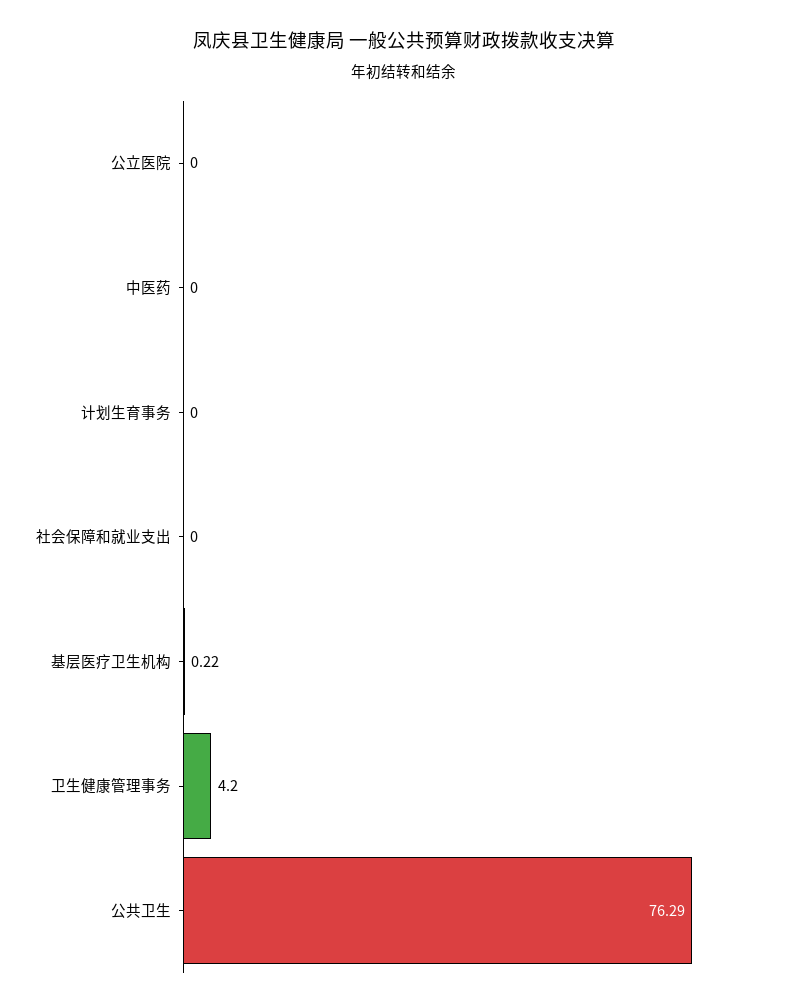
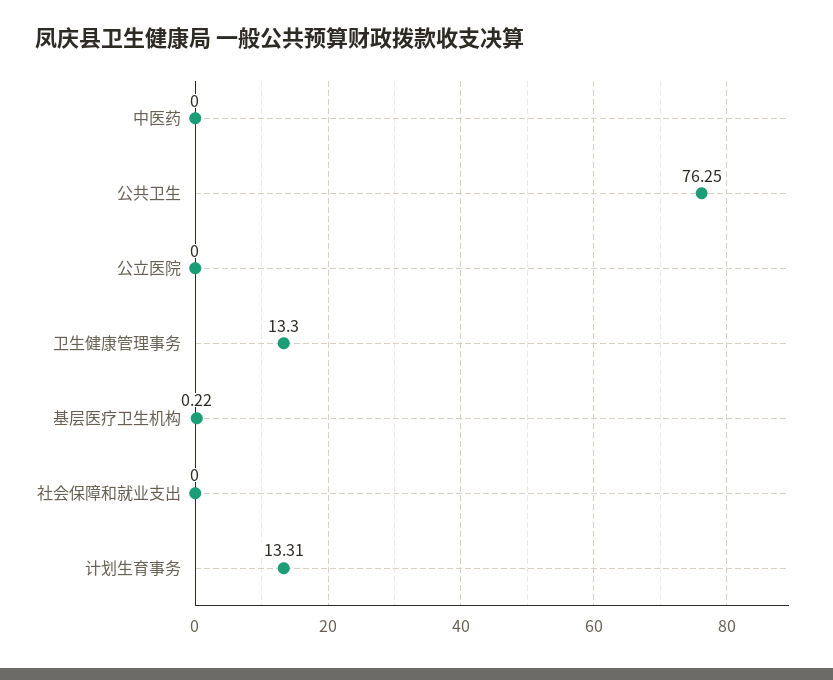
  {
    "公立医院": 0,
    "中医药": 0,
-   "计划生育事务": 0,
+   "计划生育事务": 13.31,
    "社会保障和就业支出": 0,
    "基层医疗卫生机构": 0.22,
-   "卫生健康管理事务": 4.2,
+   "卫生健康管理事务": 13.3,
-   "公共卫生": 76.29
+   "公共卫生": 76.25
  }

